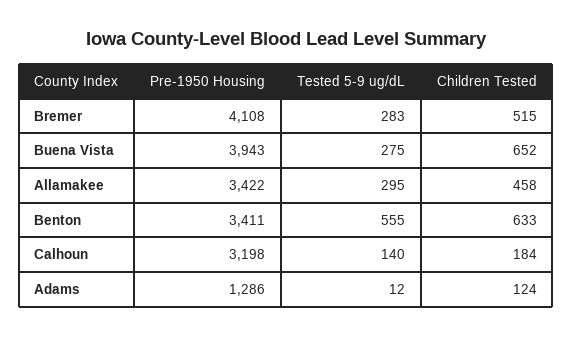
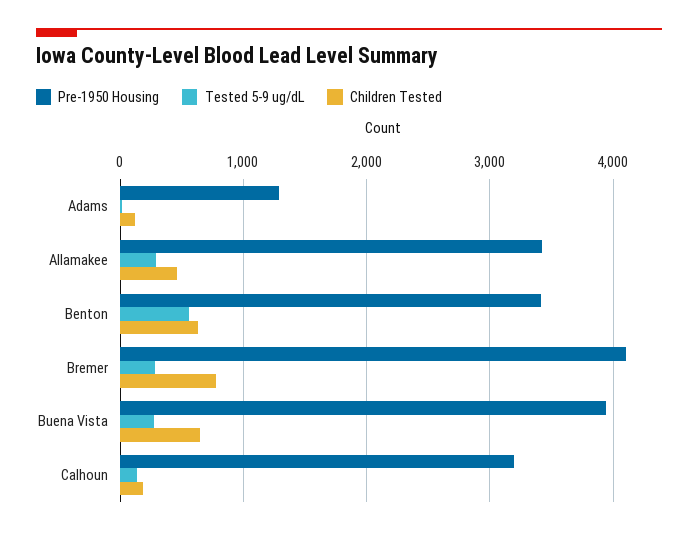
  {
    "Pre-1950 Housing": {
      "Bremer": 4108,
      "Buena Vista": 3943,
      "Allamakee": 3422,
      "Benton": 3411,
      "Calhoun": 3198,
      "Adams": 1286
    },
    "Tested 5-9 ug/dL": {
      "Bremer": 283,
      "Buena Vista": 275,
      "Allamakee": 295,
      "Benton": 555,
      "Calhoun": 140,
      "Adams": 12
    },
    "Children Tested": {
-     "Bremer": 515,
+     "Bremer": 800,
      "Buena Vista": 652,
      "Allamakee": 458,
      "Benton": 633,
      "Calhoun": 184,
      "Adams": 124
    }
  }

